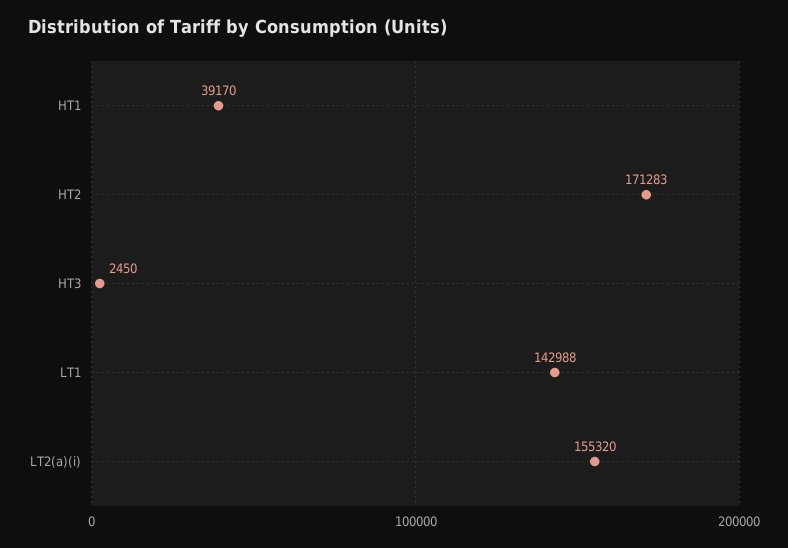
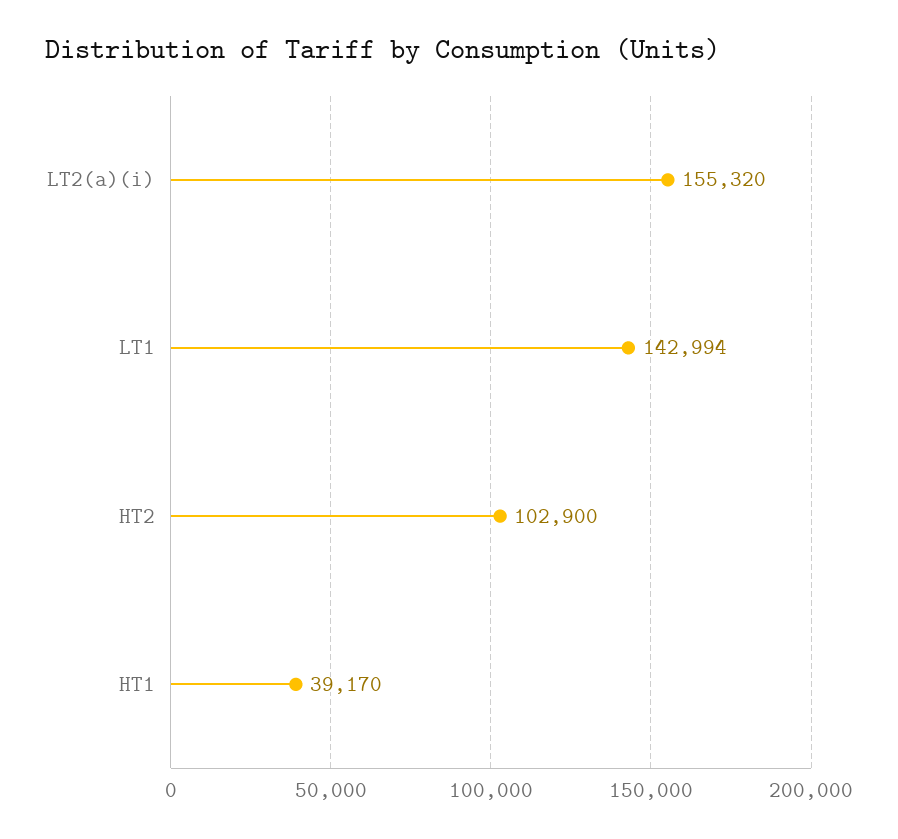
  {
    "HT1": 39170,
-   "HT2": 171283,
+   "HT2": 102900,
-   "HT3": 2450,
-   "LT1": 142988,
+   "LT1": 142994,
    "LT2(a)(i)": 155320
  }

